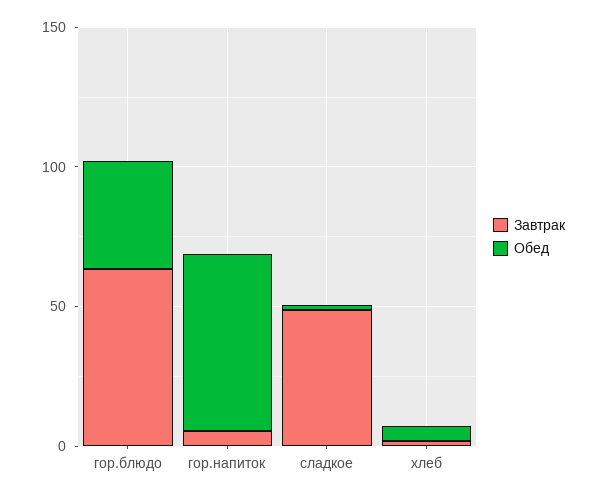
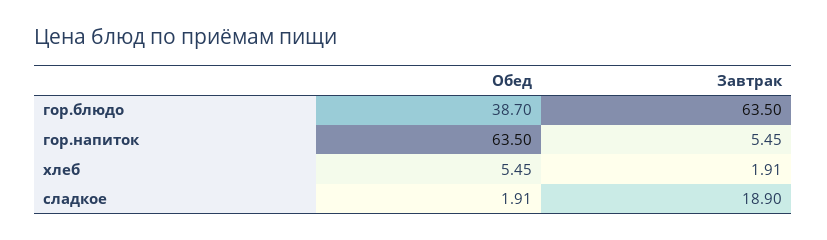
  {
    "Завтрак": {
      "гор.блюдо": 63.5,
      "гор.напиток": 5.45,
-     "сладкое": 50,
+     "сладкое": 18.9,
      "хлеб": 1.91
    },
    "Обед": {
      "гор.блюдо": 38.7,
      "гор.напиток": 63.5,
      "сладкое": 1.91,
      "хлеб": 5.45
    }
  }

